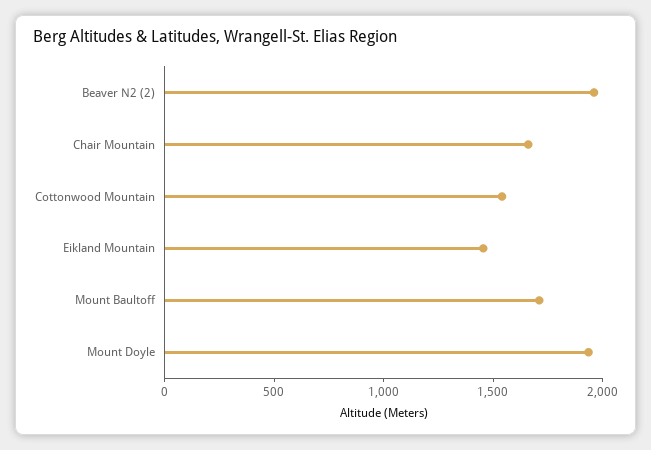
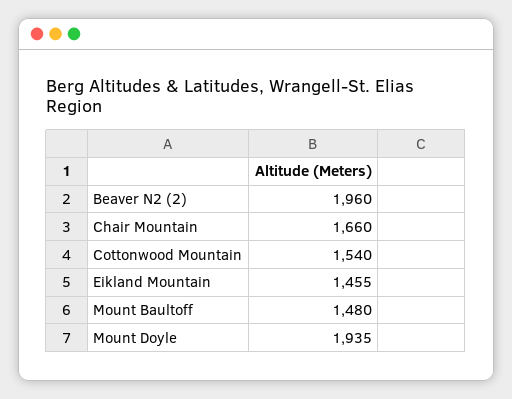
  {
    "Beaver N2 (2)": 1960,
    "Chair Mountain": 1660,
    "Cottonwood Mountain": 1540,
    "Eikland Mountain": 1455,
-   "Mount Baultoff": 1700,
+   "Mount Baultoff": 1480,
    "Mount Doyle": 1935
  }

